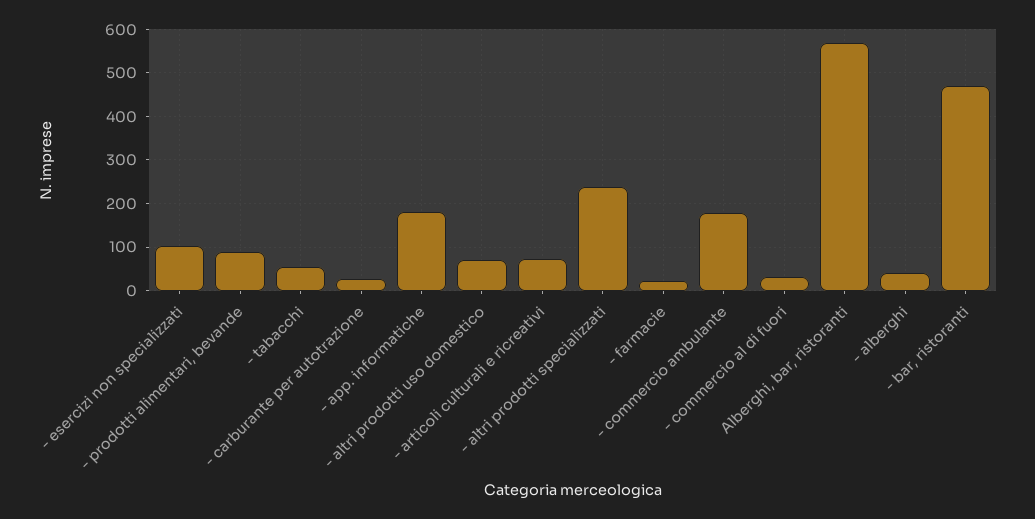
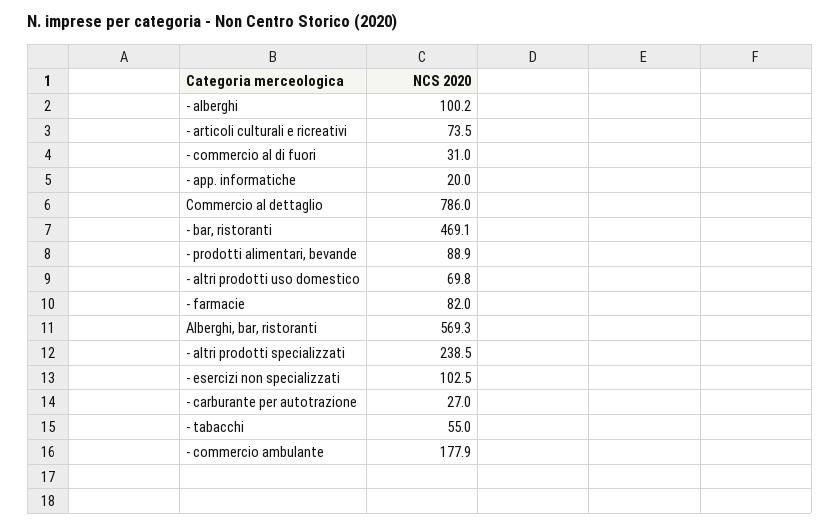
  {
    "- esercizi non specializzati": 102.5,
    "- prodotti alimentari, bevande": 88.9,
    "- tabacchi": 55,
    "- carburante per autotrazione": 27,
-   "- app. informatiche": 180,
+   "- app. informatiche": 20,
    "- altri prodotti uso domestico": 69.8,
    "- articoli culturali e ricreativi": 73.5,
    "- altri prodotti specializzati": 238.5,
-   "- farmacie": 20,
+   "- farmacie": 82,
    "- commercio ambulante": 177.9,
    "- commercio al di fuori": 31,
    "Alberghi, bar, ristoranti": 569.3,
-   "- alberghi": 40,
+   "- alberghi": 100.2,
-   "- bar, ristoranti": 469.1
+   "- bar, ristoranti": 469.1,
+   "Commercio al dettaglio": 786
  }

